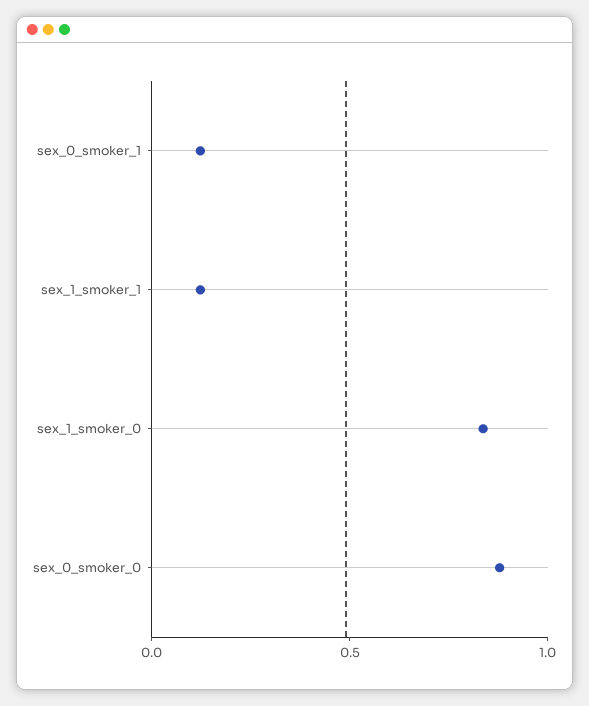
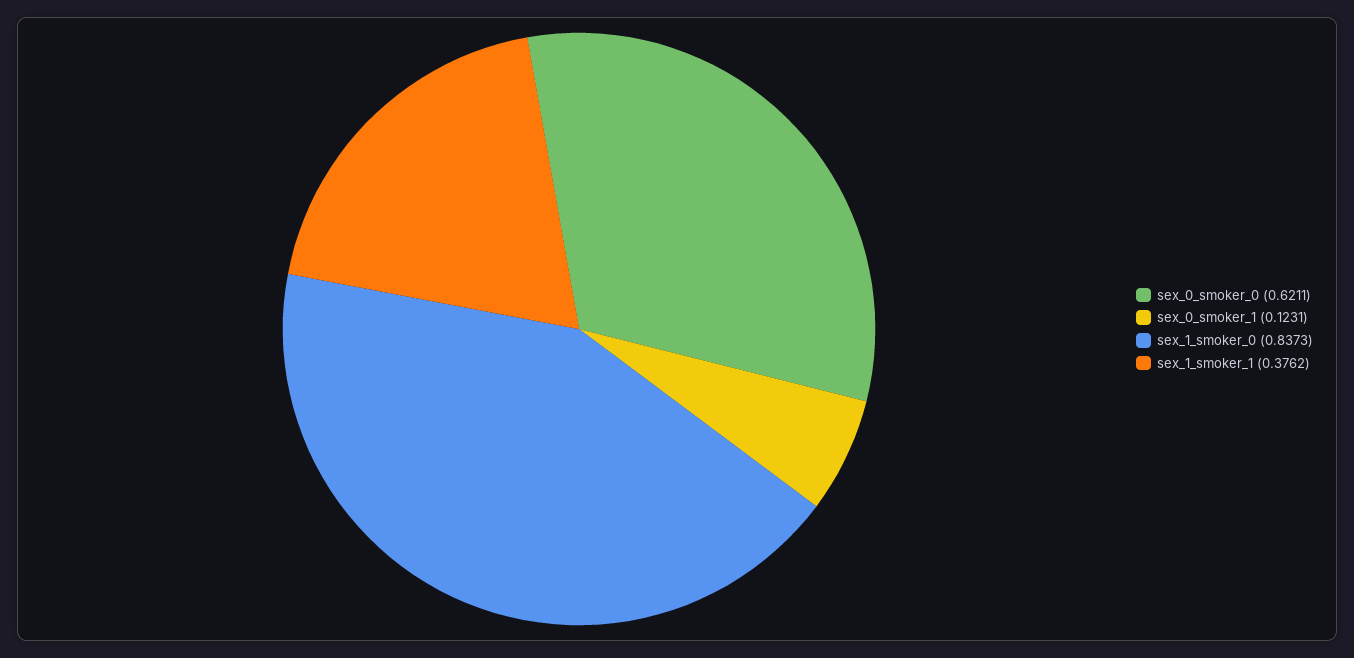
  {
    "sex_0_smoker_1": 0.1231,
-   "sex_1_smoker_1": 0.1,
+   "sex_1_smoker_1": 0.3762,
    "sex_1_smoker_0": 0.8373,
-   "sex_0_smoker_0": 0.9
+   "sex_0_smoker_0": 0.6211
  }

